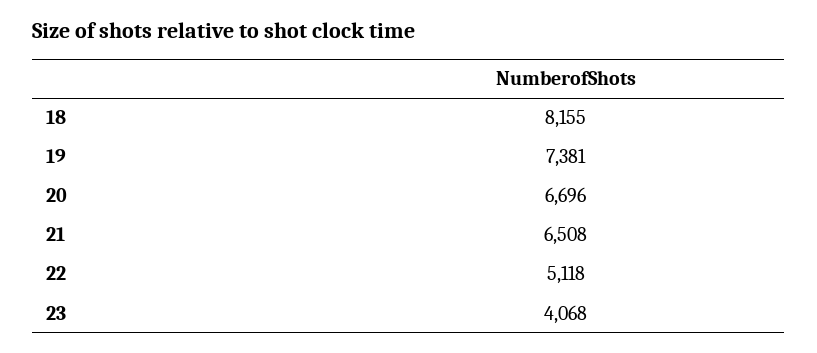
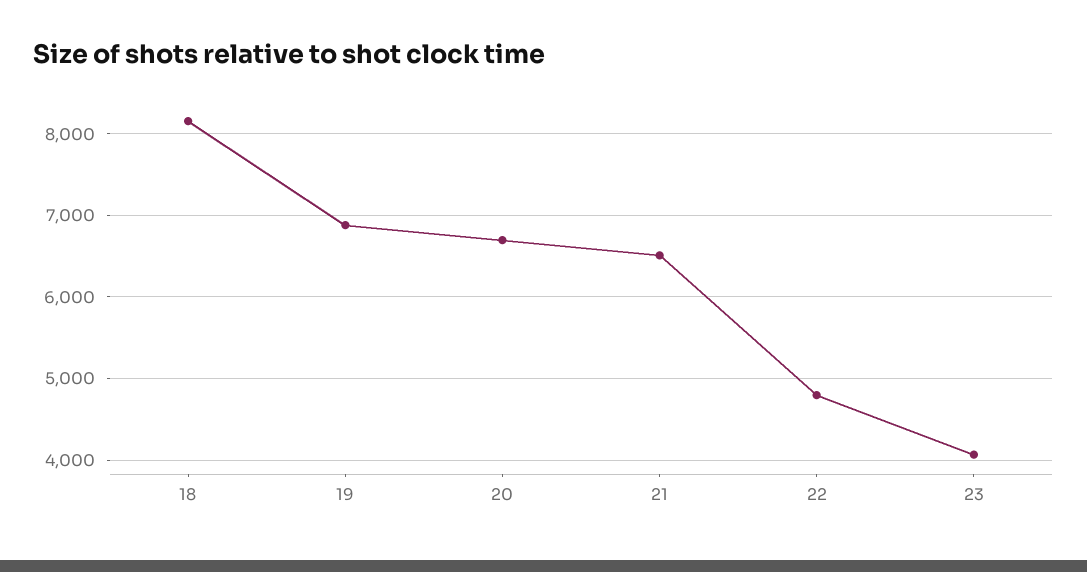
  {
    "18": 8155,
-   "19": 7381,
+   "19": 6900,
    "20": 6696,
    "21": 6508,
-   "22": 5118,
+   "22": 4800,
    "23": 4068
  }

